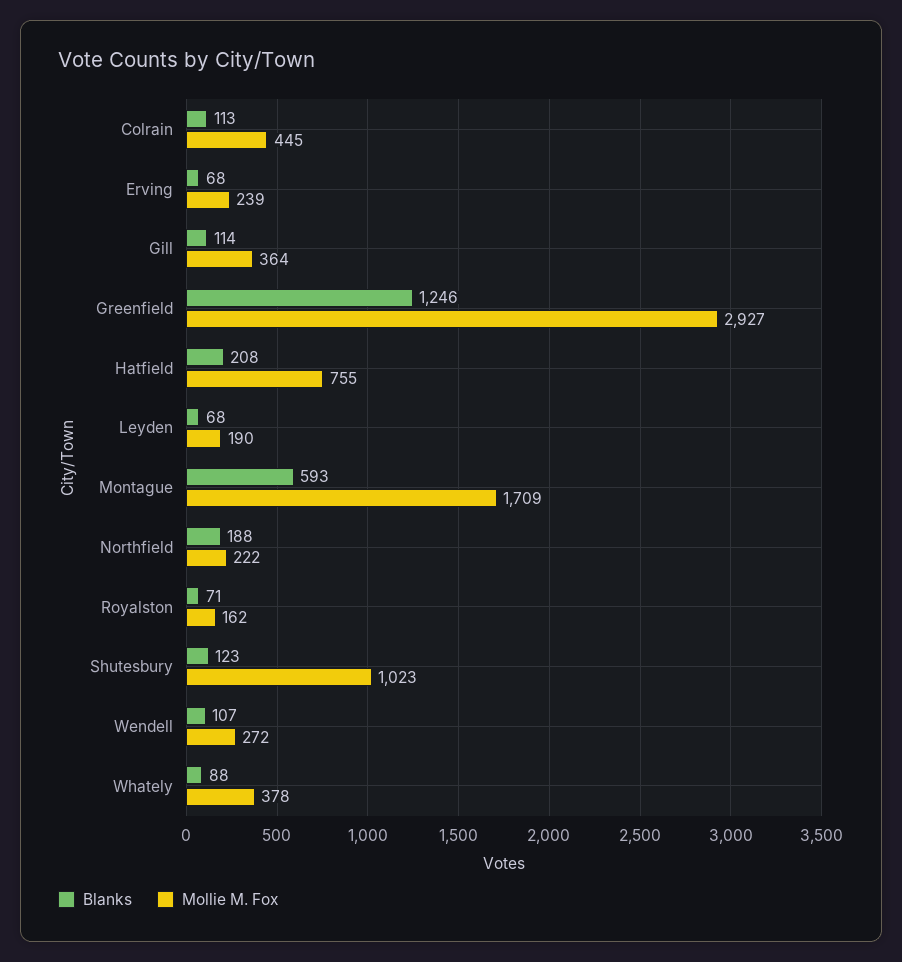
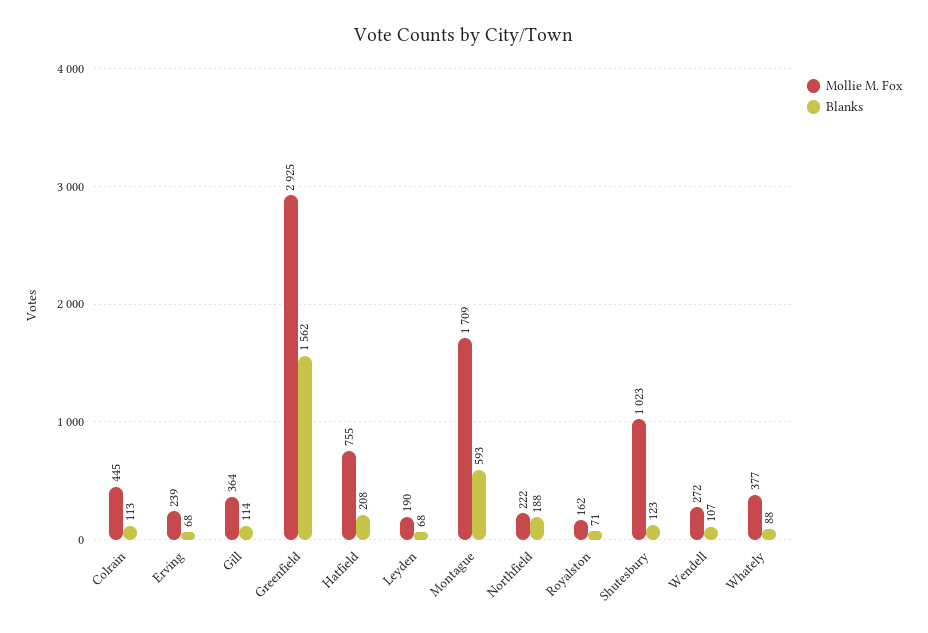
  {
    "Blanks": {
      "Colrain": 113,
      "Erving": 68,
      "Gill": 114,
-     "Greenfield": 1246,
+     "Greenfield": 1562,
      "Hatfield": 208,
      "Leyden": 68,
      "Montague": 593,
      "Northfield": 188,
      "Royalston": 71,
      "Shutesbury": 123,
      "Wendell": 107,
      "Whately": 88
    },
    "Mollie M. Fox": {
      "Colrain": 445,
      "Erving": 239,
      "Gill": 364,
-     "Greenfield": 2927,
+     "Greenfield": 2925,
      "Hatfield": 755,
      "Leyden": 190,
      "Montague": 1709,
      "Northfield": 222,
      "Royalston": 162,
      "Shutesbury": 1023,
      "Wendell": 272,
-     "Whately": 378
+     "Whately": 377
    }
  }

